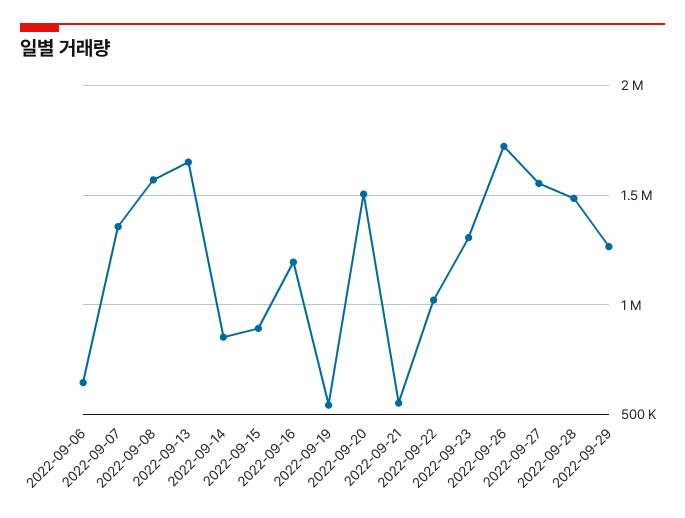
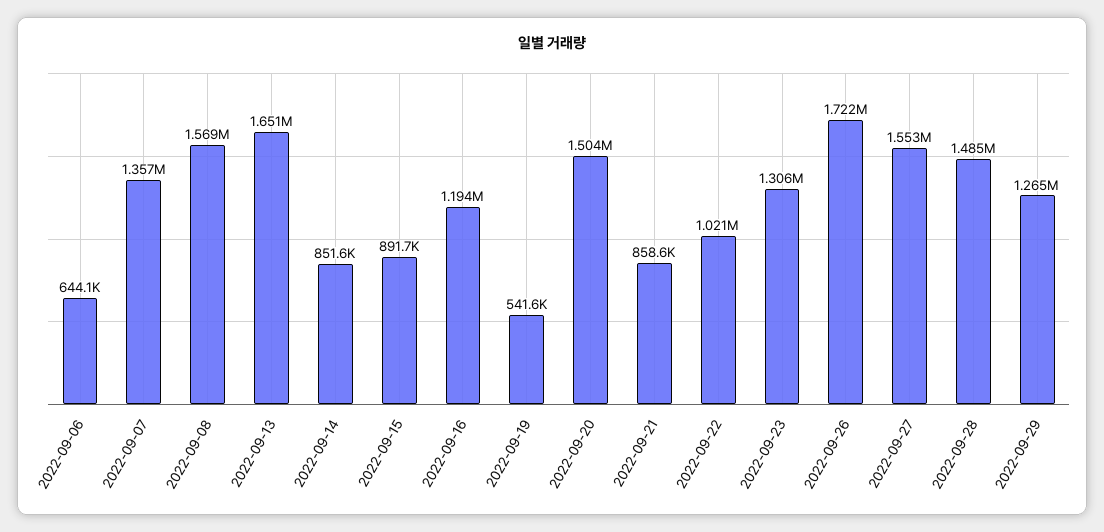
  {
    "2022-09-06": 644100,
    "2022-09-07": 1357000,
    "2022-09-08": 1569000,
    "2022-09-13": 1651000,
    "2022-09-14": 851600,
    "2022-09-15": 891700,
    "2022-09-16": 1194000,
    "2022-09-19": 541600,
    "2022-09-20": 1504000,
-   "2022-09-21": 550000,
+   "2022-09-21": 858600,
    "2022-09-22": 1021000,
    "2022-09-23": 1306000,
    "2022-09-26": 1722000,
    "2022-09-27": 1553000,
    "2022-09-28": 1485000,
    "2022-09-29": 1265000
  }

